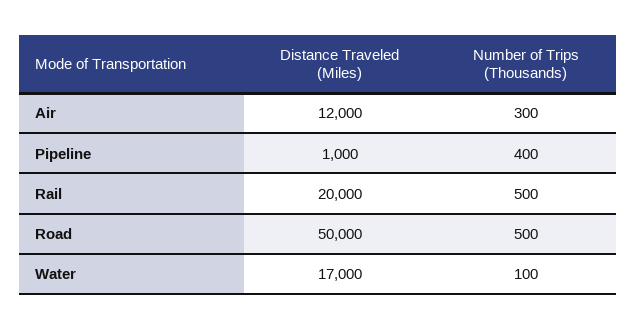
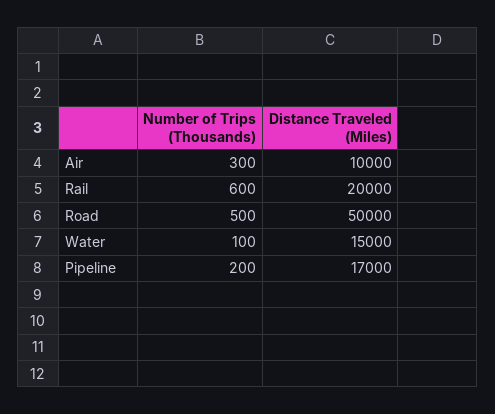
  {
    "Distance Traveled (Miles)": {
-     "Air": 12000,
+     "Air": 10000,
-     "Pipeline": 1000,
+     "Pipeline": 17000,
      "Rail": 20000,
      "Road": 50000,
-     "Water": 17000
+     "Water": 15000
    },
    "Number of Trips (Thousands)": {
      "Air": 300,
-     "Pipeline": 400,
+     "Pipeline": 200,
-     "Rail": 500,
+     "Rail": 600,
      "Road": 500,
      "Water": 100
    }
  }

